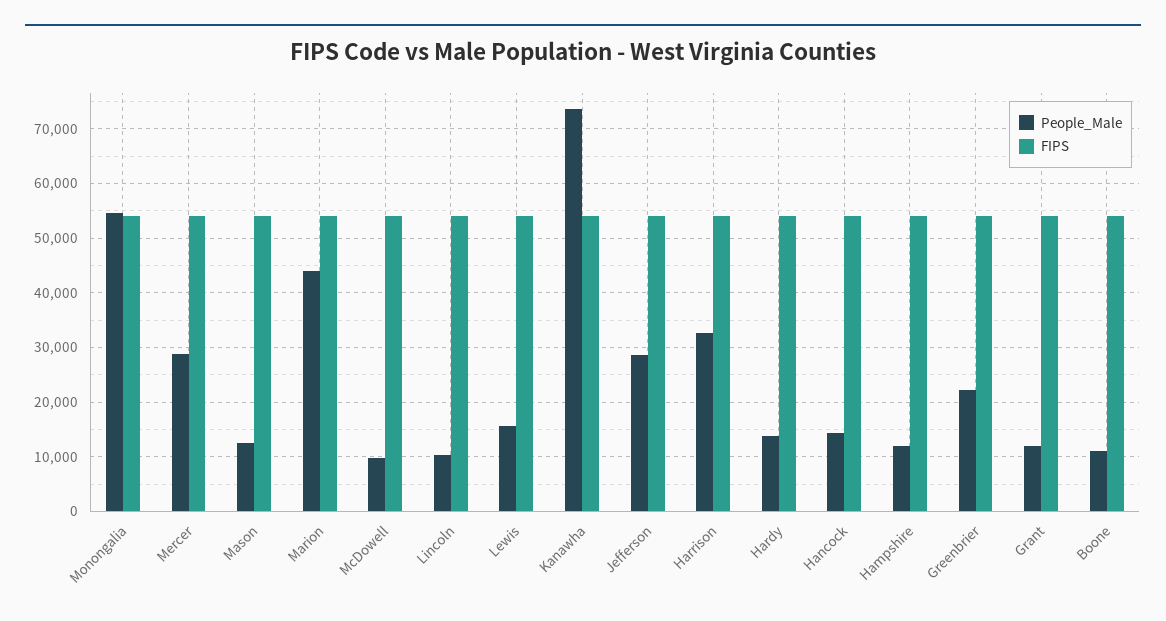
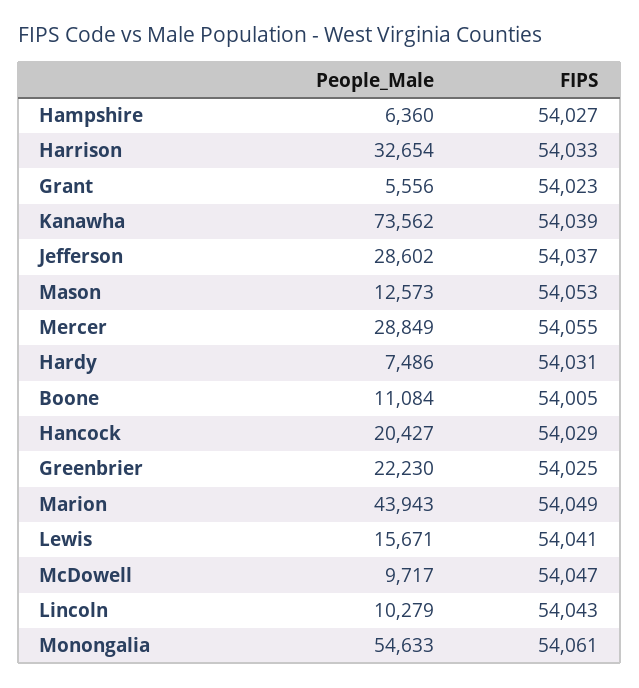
  {
    "People_Male": {
      "Monongalia": 54633,
      "Mercer": 28849,
      "Mason": 12573,
      "Marion": 43943,
      "McDowell": 9717,
      "Lincoln": 10279,
      "Lewis": 15671,
      "Kanawha": 73562,
      "Jefferson": 28602,
      "Harrison": 32654,
-     "Hardy": 14000,
+     "Hardy": 7486,
-     "Hancock": 14000,
+     "Hancock": 20427,
-     "Hampshire": 12000,
+     "Hampshire": 6360,
      "Greenbrier": 22230,
-     "Grant": 12000,
+     "Grant": 5556,
      "Boone": 11084
    },
    "FIPS": {
      "Monongalia": 54061,
      "Mercer": 54055,
      "Mason": 54053,
      "Marion": 54049,
      "McDowell": 54047,
      "Lincoln": 54043,
      "Lewis": 54041,
      "Kanawha": 54039,
      "Jefferson": 54037,
      "Harrison": 54033,
      "Hardy": 54031,
      "Hancock": 54029,
      "Hampshire": 54027,
      "Greenbrier": 54025,
      "Grant": 54023,
      "Boone": 54005
    }
  }

